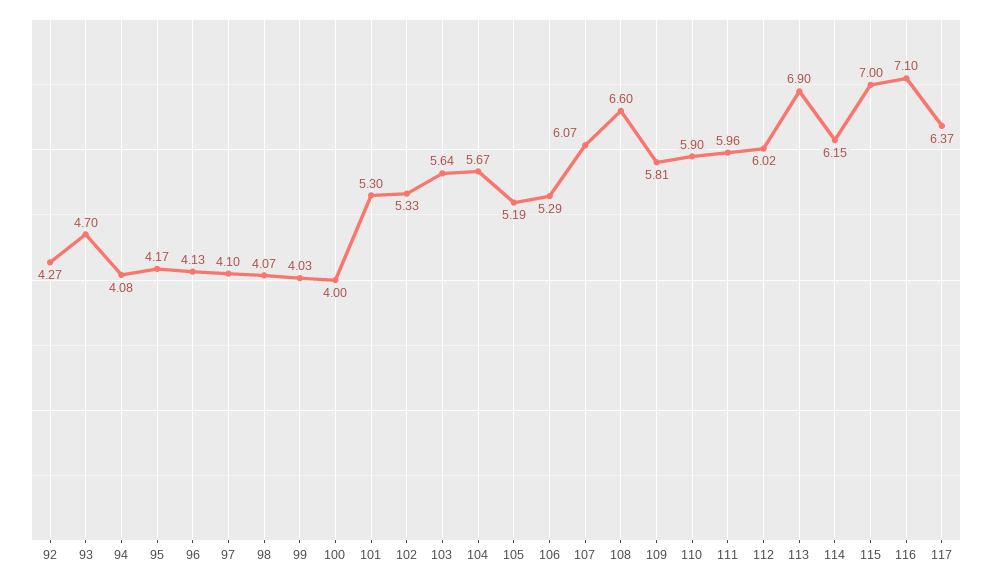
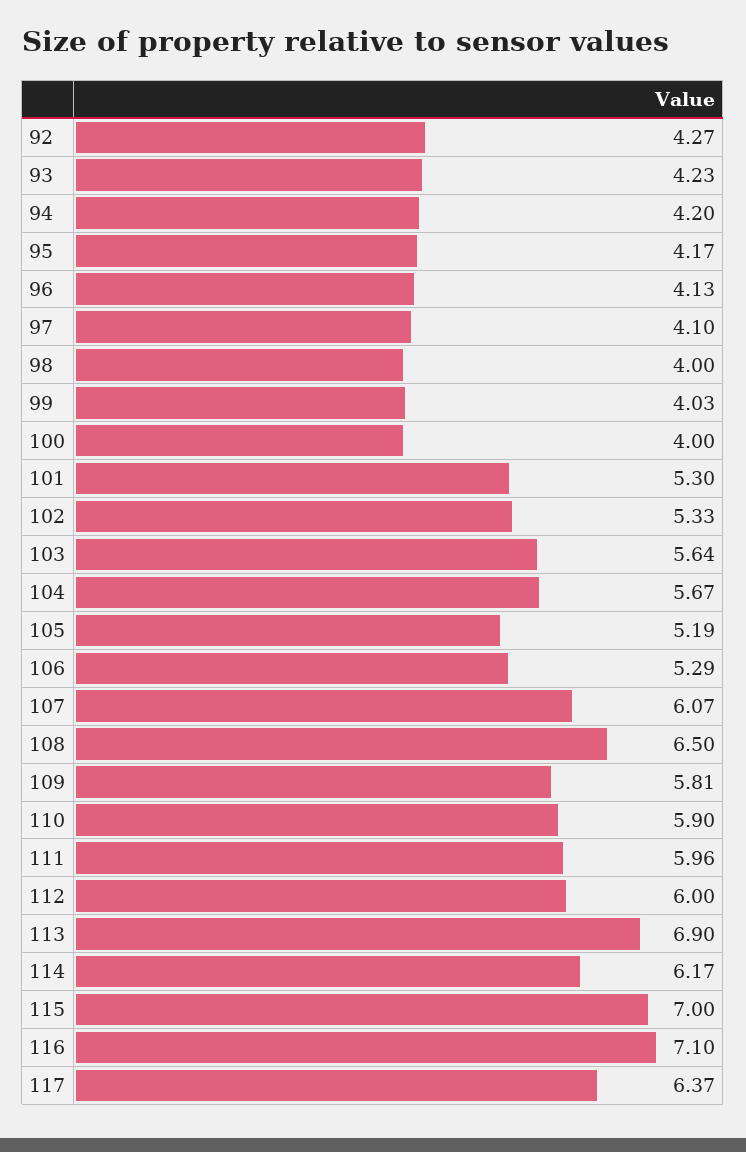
  {
    "92": 4.27,
-   "93": 4.7,
+   "93": 4.23,
-   "94": 4.08,
+   "94": 4.2,
    "95": 4.17,
    "96": 4.13,
    "97": 4.1,
-   "98": 4.07,
+   "98": 4,
    "99": 4.03,
    "100": 4,
    "101": 5.3,
    "102": 5.33,
    "103": 5.64,
    "104": 5.67,
    "105": 5.19,
    "106": 5.29,
    "107": 6.07,
-   "108": 6.6,
+   "108": 6.5,
    "109": 5.81,
    "110": 5.9,
    "111": 5.96,
-   "112": 6.02,
+   "112": 6,
    "113": 6.9,
-   "114": 6.15,
+   "114": 6.17,
    "115": 7,
    "116": 7.1,
    "117": 6.37
  }

